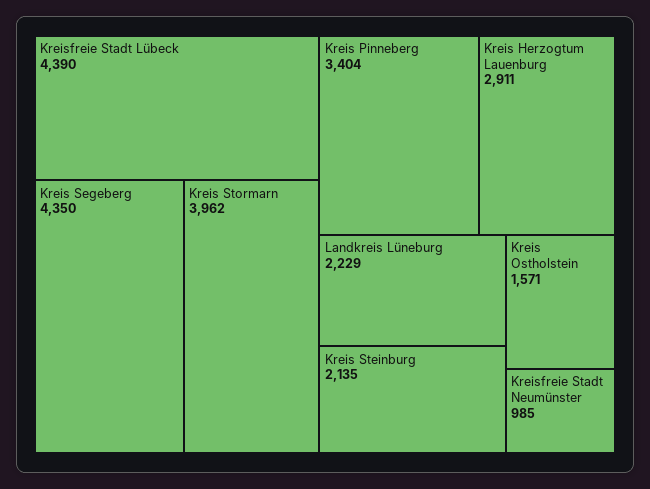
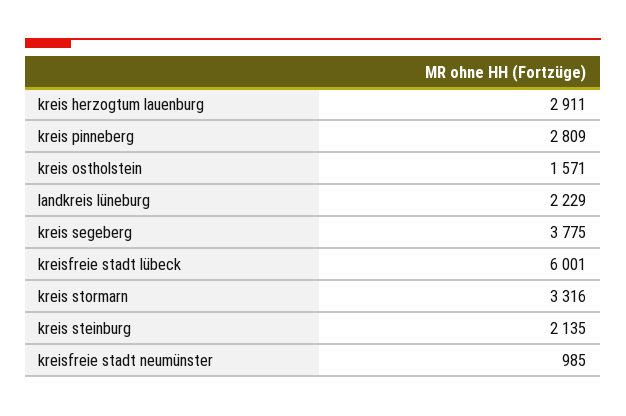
  {
-   "Kreisfreie Stadt Lübeck": 4390,
+   "Kreisfreie Stadt Lübeck": 6001,
-   "Kreis Segeberg": 4350,
+   "Kreis Segeberg": 3775,
-   "Kreis Stormarn": 3962,
+   "Kreis Stormarn": 3316,
-   "Kreis Pinneberg": 3404,
+   "Kreis Pinneberg": 2809,
    "Kreis Herzogtum Lauenburg": 2911,
    "Landkreis Lüneburg": 2229,
    "Kreis Steinburg": 2135,
    "Kreis Ostholstein": 1571,
    "Kreisfreie Stadt Neumünster": 985
  }

